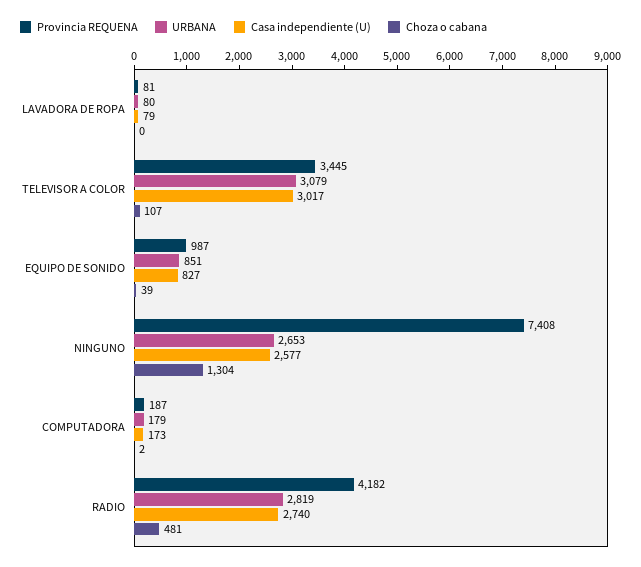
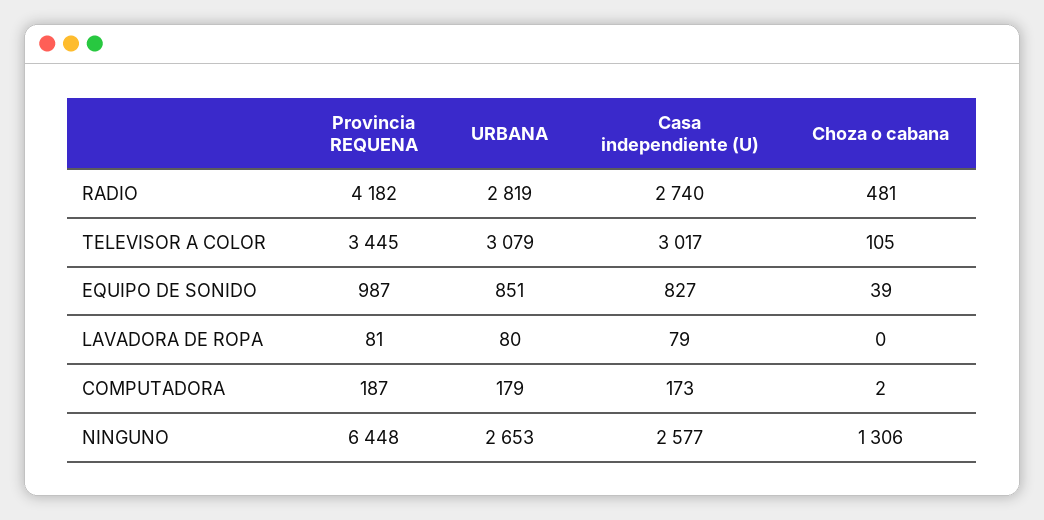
  {
    "Provincia REQUENA": {
      "LAVADORA DE ROPA": 81,
      "TELEVISOR A COLOR": 3445,
      "EQUIPO DE SONIDO": 987,
-     "NINGUNO": 7408,
+     "NINGUNO": 6448,
      "COMPUTADORA": 187,
      "RADIO": 4182
    },
    "URBANA": {
      "LAVADORA DE ROPA": 80,
      "TELEVISOR A COLOR": 3079,
      "EQUIPO DE SONIDO": 851,
      "NINGUNO": 2653,
      "COMPUTADORA": 179,
      "RADIO": 2819
    },
    "Casa independiente (U)": {
      "LAVADORA DE ROPA": 79,
      "TELEVISOR A COLOR": 3017,
      "EQUIPO DE SONIDO": 827,
      "NINGUNO": 2577,
      "COMPUTADORA": 173,
      "RADIO": 2740
    },
    "Choza o cabana": {
      "LAVADORA DE ROPA": 0,
-     "TELEVISOR A COLOR": 107,
+     "TELEVISOR A COLOR": 105,
      "EQUIPO DE SONIDO": 39,
-     "NINGUNO": 1304,
+     "NINGUNO": 1306,
      "COMPUTADORA": 2,
      "RADIO": 481
    }
  }

